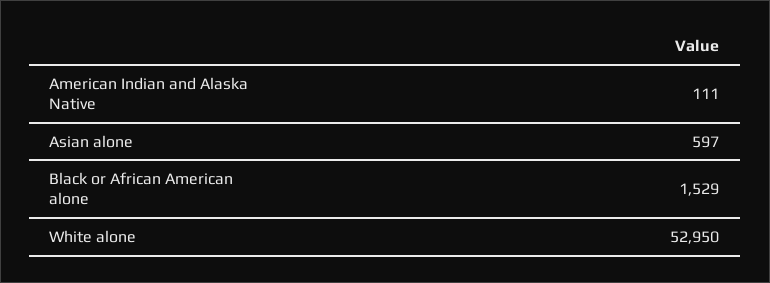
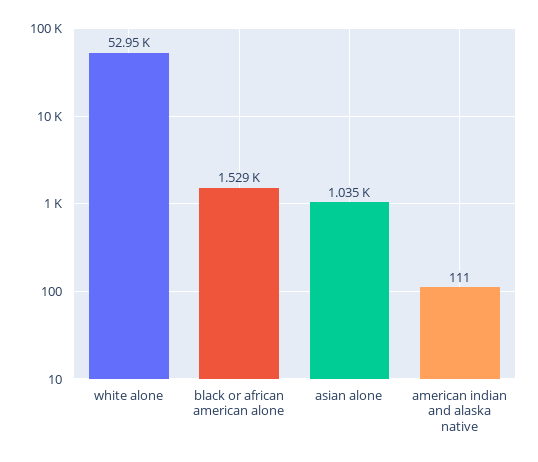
  {
    "American Indian and Alaska Native": 111,
-   "Asian alone": 597,
+   "Asian alone": 1035,
    "Black or African American alone": 1529,
    "White alone": 52950
  }

